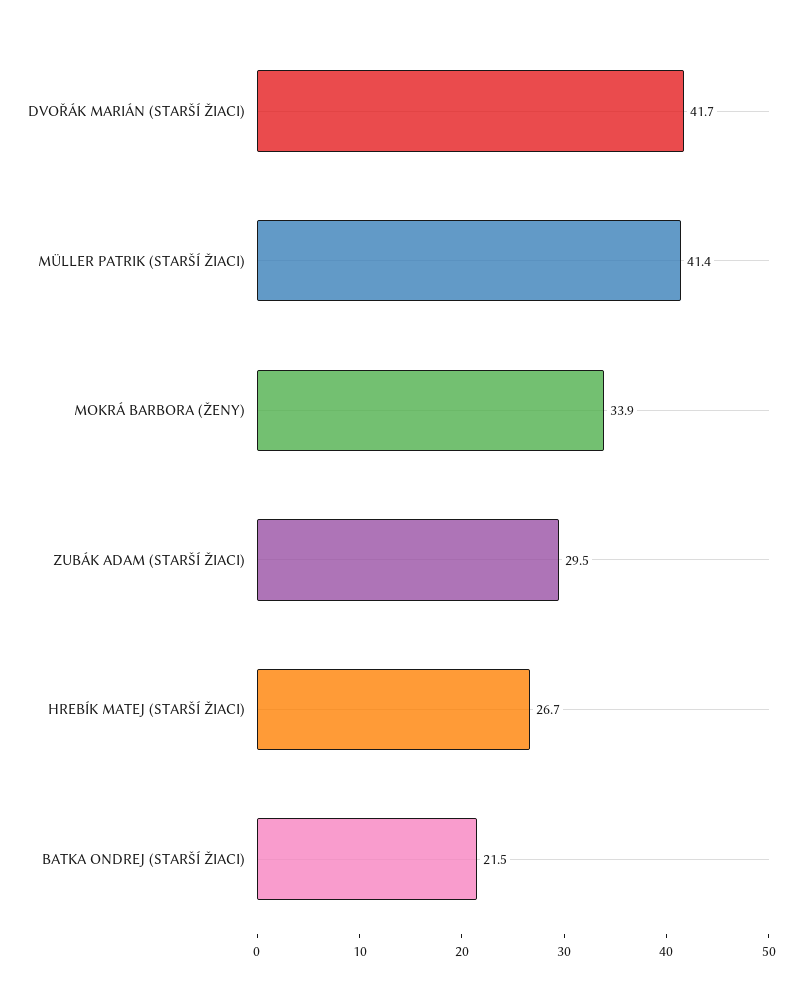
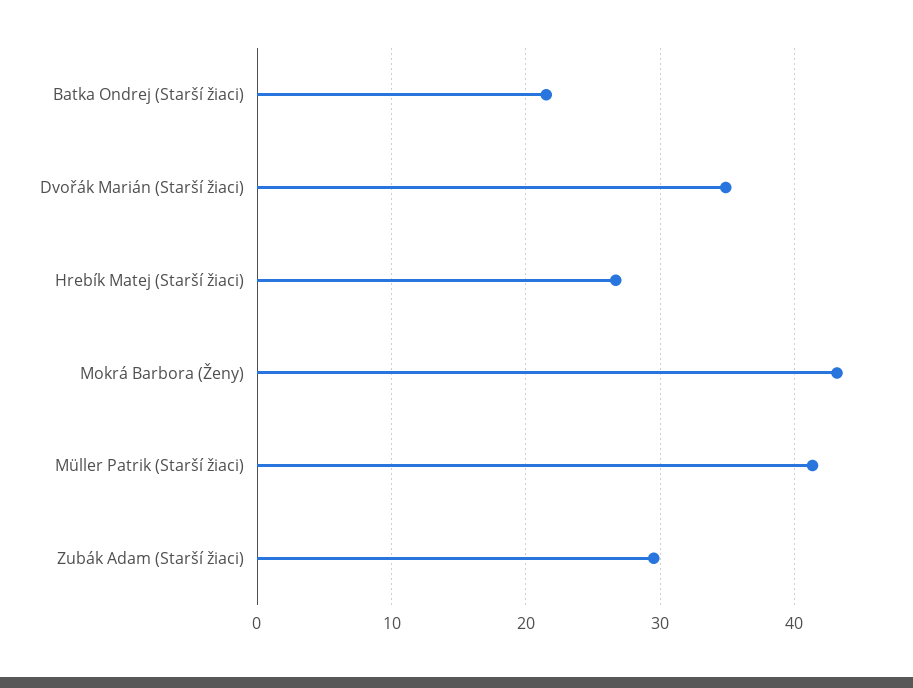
  {
-   "DVOŘÁK MARIÁN (STARŠÍ ŽIACI)": 41.7,
+   "DVOŘÁK MARIÁN (STARŠÍ ŽIACI)": 35,
    "MÜLLER PATRIK (STARŠÍ ŽIACI)": 41.4,
-   "MOKRÁ BARBORA (ŽENY)": 33.9,
+   "MOKRÁ BARBORA (ŽENY)": 43,
    "ZUBÁK ADAM (STARŠÍ ŽIACI)": 29.5,
    "HREBÍK MATEJ (STARŠÍ ŽIACI)": 26.7,
    "BATKA ONDREJ (STARŠÍ ŽIACI)": 21.5
  }

